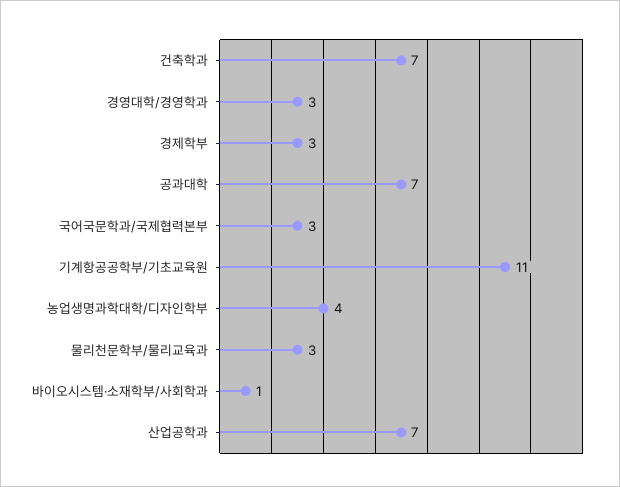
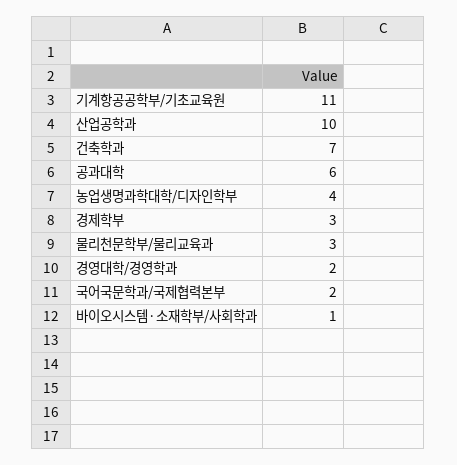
  {
    "건축학과": 7,
-   "경영대학/경영학과": 3,
+   "경영대학/경영학과": 2,
    "경제학부": 3,
-   "공과대학": 7,
+   "공과대학": 6,
-   "국어국문학과/국제협력본부": 3,
+   "국어국문학과/국제협력본부": 2,
    "기계항공공학부/기초교육원": 11,
    "농업생명과학대학/디자인학부": 4,
    "물리천문학부/물리교육과": 3,
    "바이오시스템·소재학부/사회학과": 1,
-   "산업공학과": 7
+   "산업공학과": 10
  }

